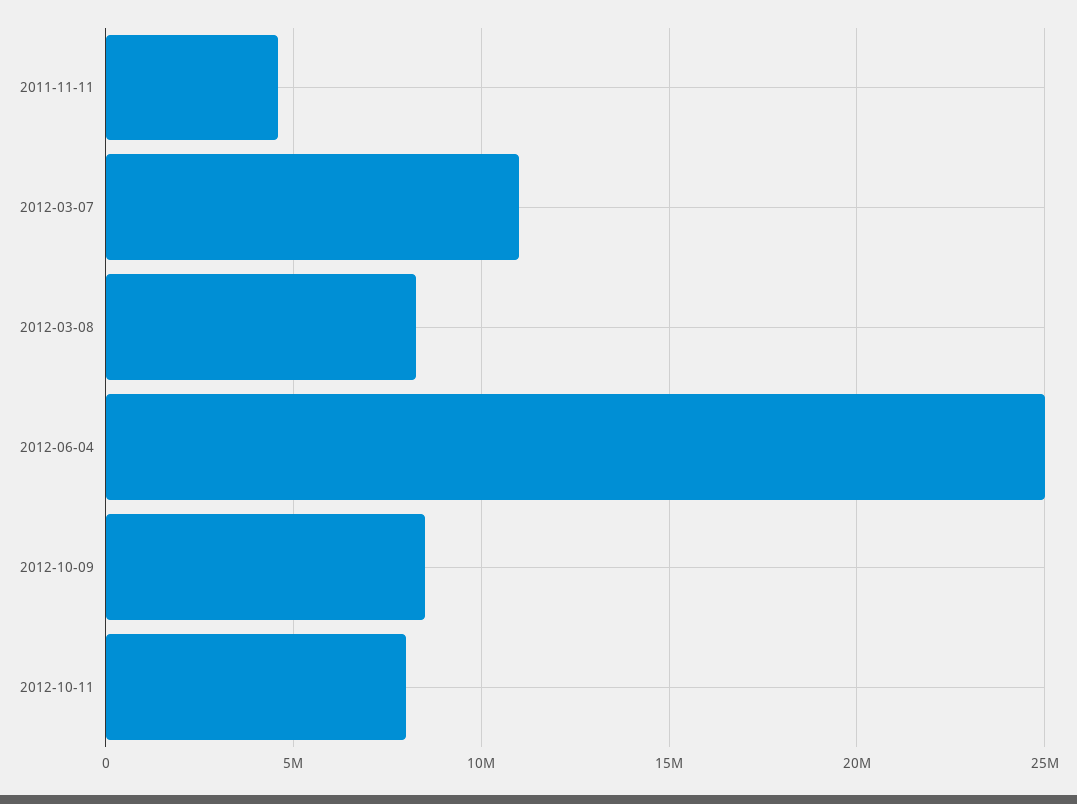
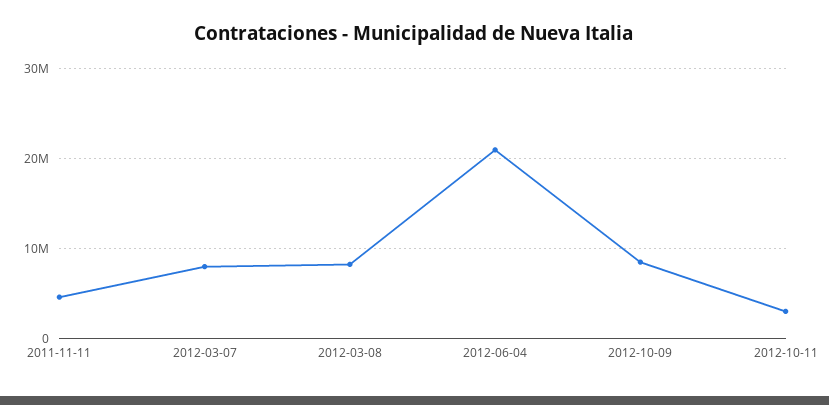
  {
    "2011-11-11": 4500000,
-   "2012-03-07": 11000000,
+   "2012-03-07": 8000000,
    "2012-03-08": 8500000,
-   "2012-06-04": 25000000,
+   "2012-06-04": 21000000,
    "2012-10-09": 8500000,
-   "2012-10-11": 8000000
+   "2012-10-11": 3000000
  }

